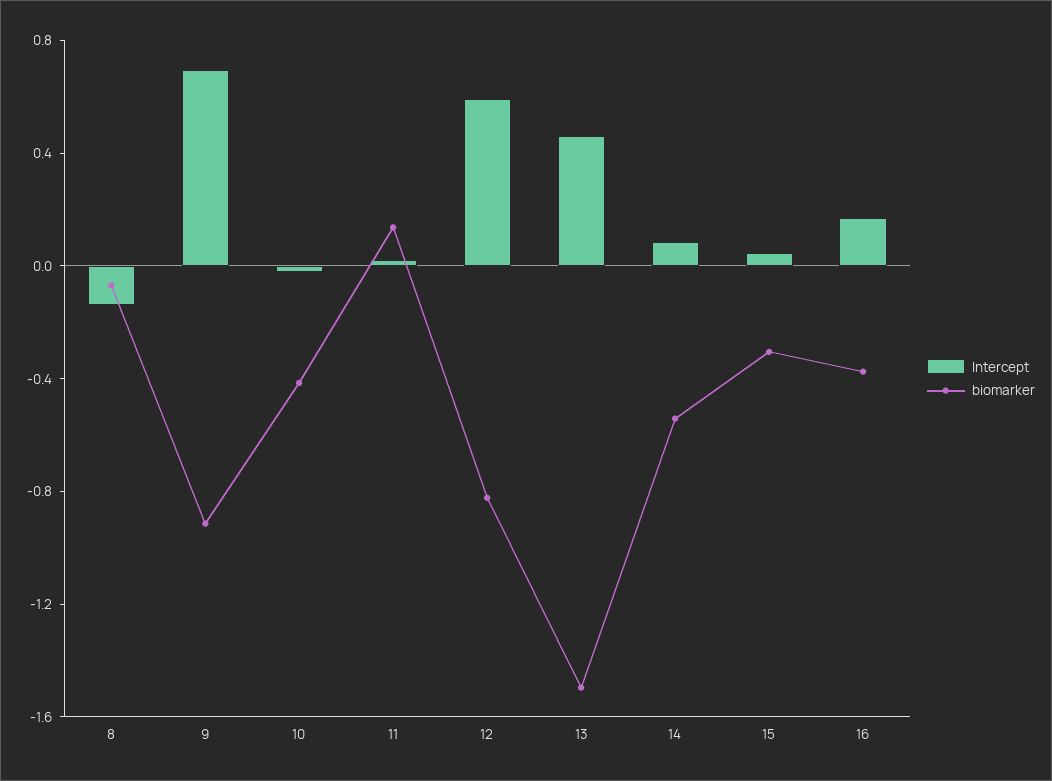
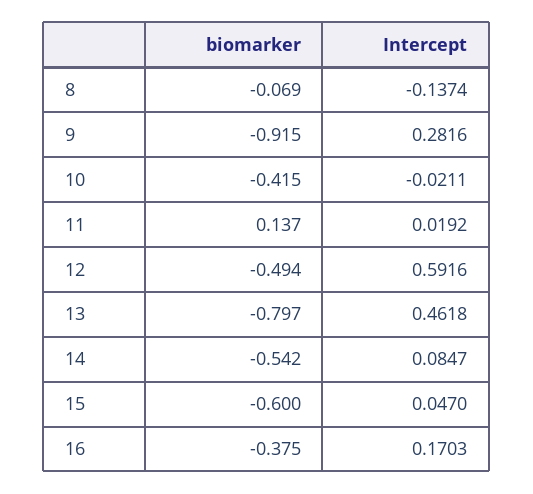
  {
    "Intercept": {
      "8": -0.1374,
-     "9": 0.7,
+     "9": 0.2816,
      "10": -0.0211,
      "11": 0.0192,
      "12": 0.5916,
      "13": 0.4618,
      "14": 0.0847,
      "15": 0.047,
      "16": 0.1703
    },
    "biomarker": {
      "8": -0.069,
      "9": -0.915,
      "10": -0.415,
      "11": 0.137,
-     "12": -0.8,
+     "12": -0.494,
-     "13": -1.5,
+     "13": -0.797,
      "14": -0.542,
-     "15": -0.3,
+     "15": -0.6,
      "16": -0.375
    }
  }

